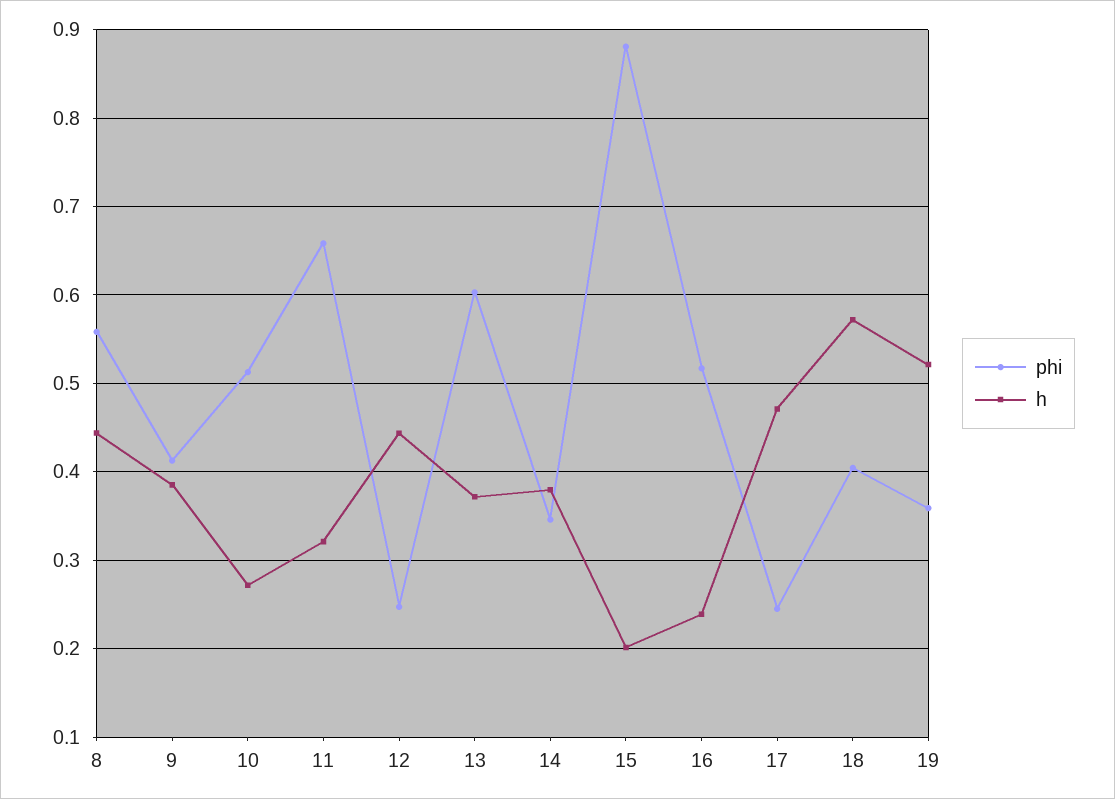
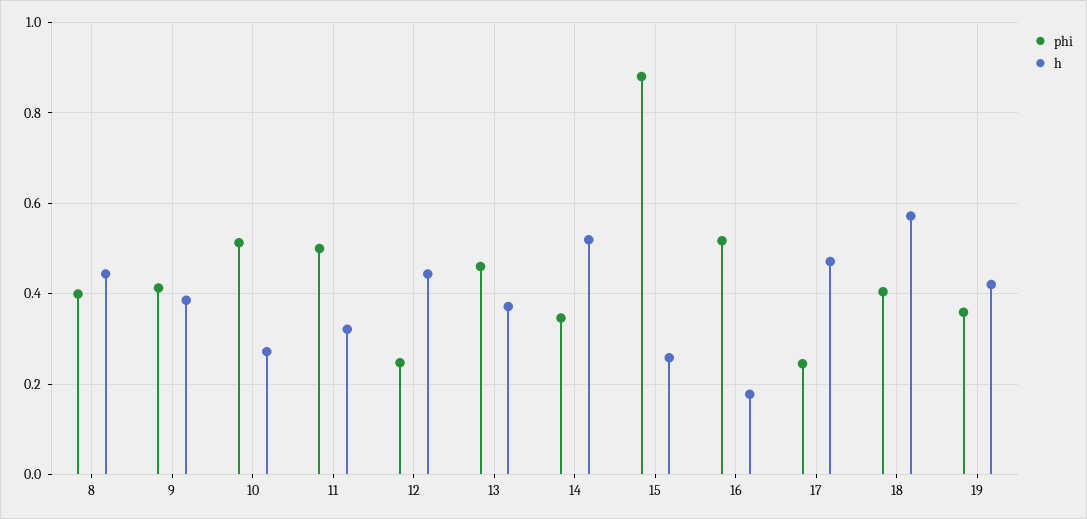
  {
    "phi": {
-     "8": 0.56,
+     "8": 0.4,
      "9": 0.41,
      "10": 0.51,
-     "11": 0.66,
+     "11": 0.5,
      "12": 0.25,
-     "13": 0.6,
+     "13": 0.46,
      "14": 0.35,
      "15": 0.88,
      "16": 0.52,
      "17": 0.24,
      "18": 0.4,
      "19": 0.36
    },
    "h": {
      "8": 0.44,
      "9": 0.39,
      "10": 0.27,
      "11": 0.32,
      "12": 0.44,
      "13": 0.37,
-     "14": 0.38,
+     "14": 0.52,
-     "15": 0.2,
+     "15": 0.26,
-     "16": 0.24,
+     "16": 0.18,
      "17": 0.47,
      "18": 0.57,
-     "19": 0.52
+     "19": 0.42
    }
  }

